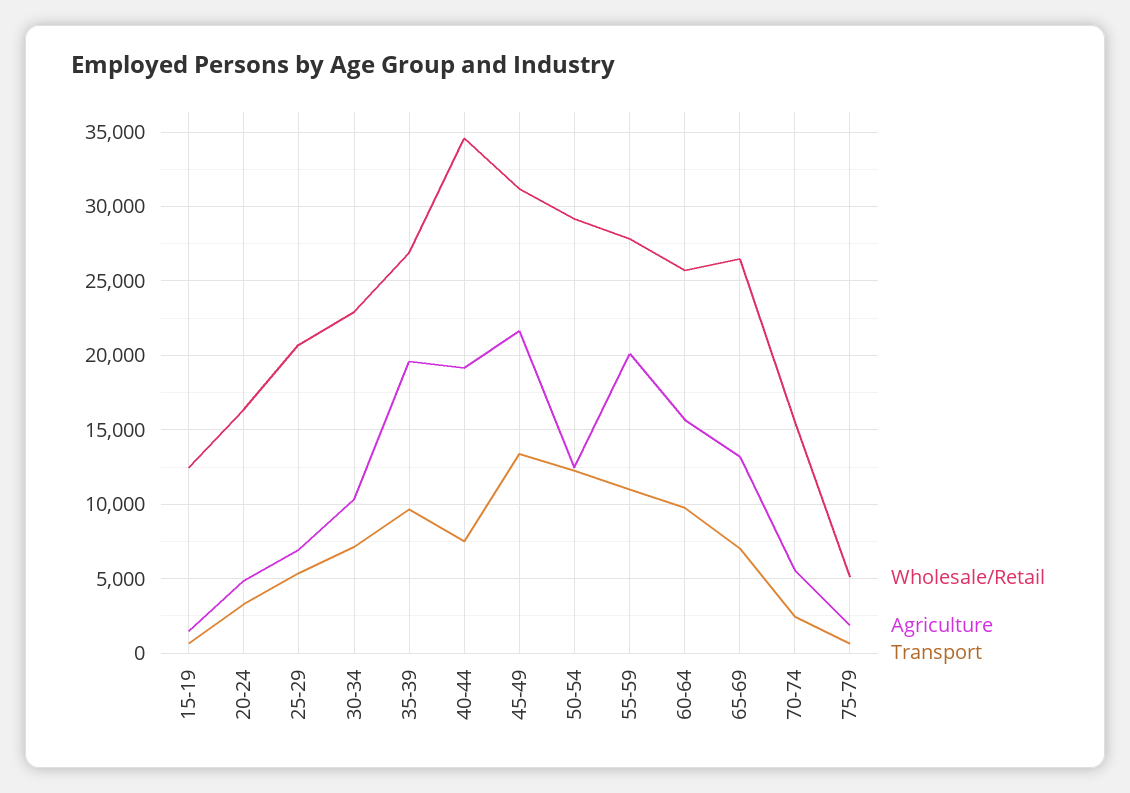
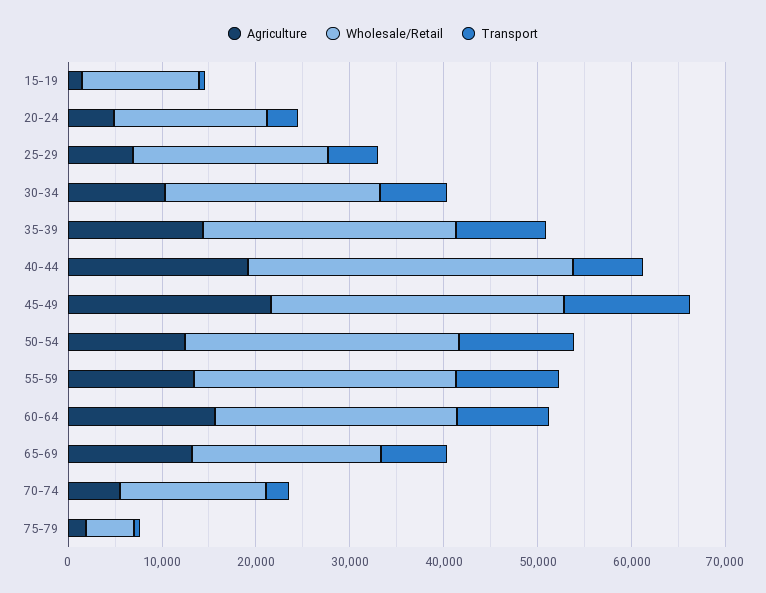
  {
    "Wholesale/Retail": {
      "15-19": 12500,
      "20-24": 16500,
      "25-29": 20500,
      "30-34": 23000,
      "35-39": 27000,
      "40-44": 34500,
      "45-49": 31000,
      "50-54": 29000,
      "55-59": 28000,
      "60-64": 25500,
-     "65-69": 26500,
+     "65-69": 20000,
      "70-74": 15500,
      "75-79": 5000
    },
    "Agriculture": {
      "15-19": 1500,
      "20-24": 5000,
      "25-29": 7000,
      "30-34": 10500,
-     "35-39": 19500,
+     "35-39": 14000,
      "40-44": 19000,
      "45-49": 21500,
      "50-54": 12500,
-     "55-59": 20000,
+     "55-59": 14000,
      "60-64": 15500,
      "65-69": 13000,
      "70-74": 5500,
      "75-79": 2000
    },
    "Transport": {
      "15-19": 500,
      "20-24": 3500,
      "25-29": 5500,
      "30-34": 7000,
      "35-39": 9500,
      "40-44": 7500,
      "45-49": 13500,
      "50-54": 12500,
      "55-59": 11000,
      "60-64": 10000,
      "65-69": 7000,
      "70-74": 2500,
      "75-79": 500
    }
  }

